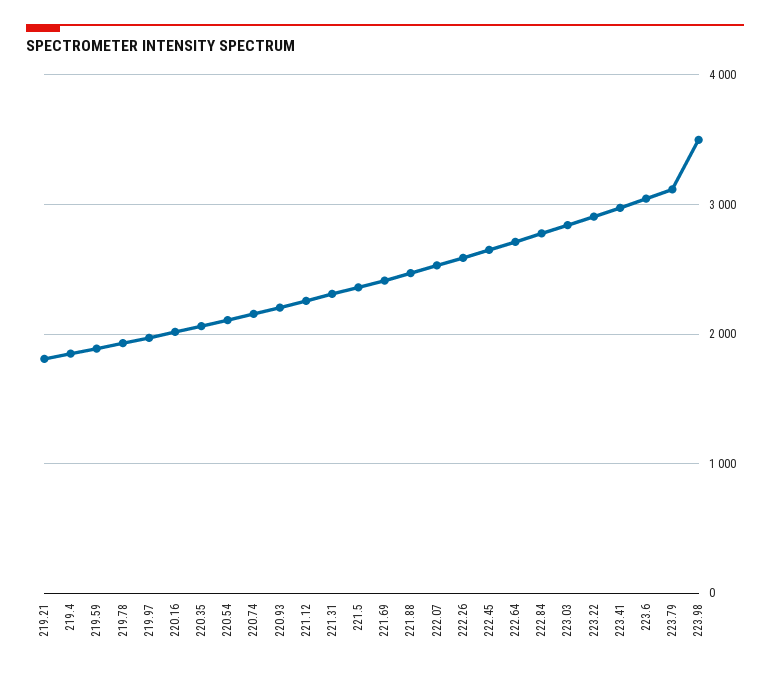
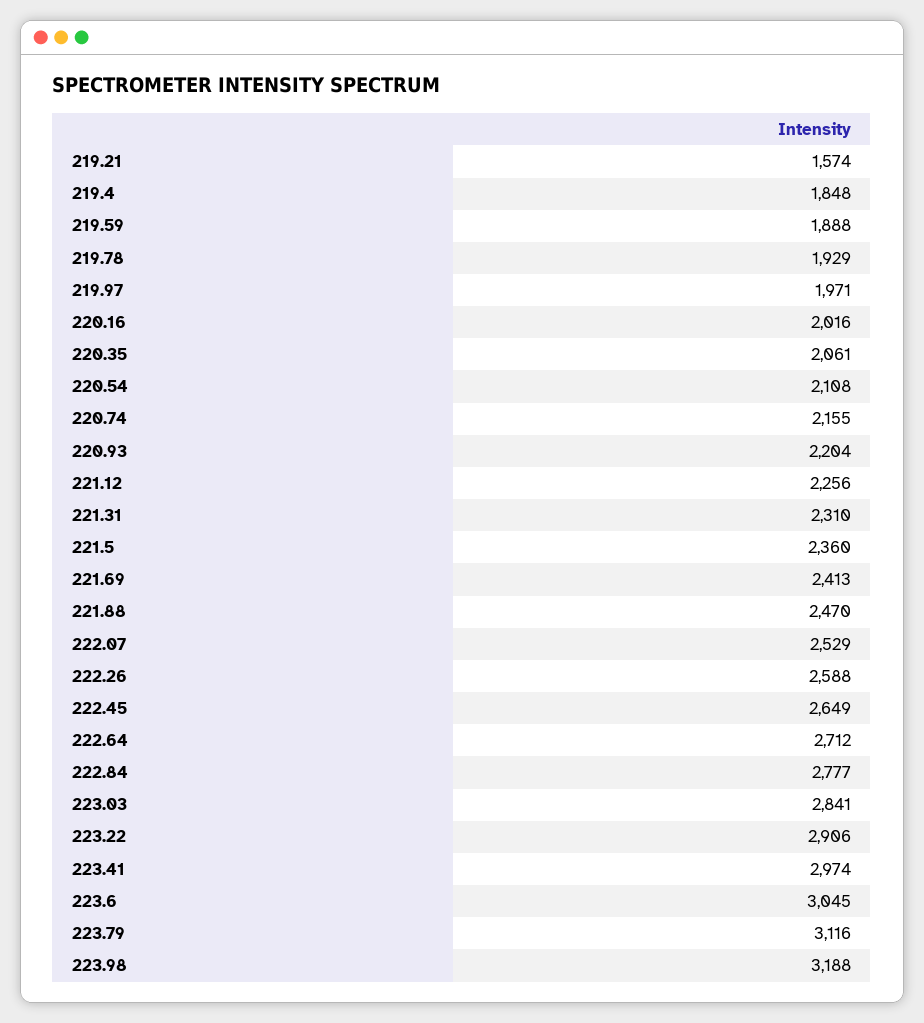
  {
-   "219.21": 1800,
+   "219.21": 1574,
    "219.4": 1848,
    "219.59": 1888,
    "219.78": 1929,
    "219.97": 1971,
    "220.16": 2016,
    "220.35": 2061,
    "220.54": 2108,
    "220.74": 2155,
    "220.93": 2204,
    "221.12": 2256,
    "221.31": 2310,
    "221.5": 2360,
    "221.69": 2413,
    "221.88": 2470,
    "222.07": 2529,
    "222.26": 2588,
    "222.45": 2649,
    "222.64": 2712,
    "222.84": 2777,
    "223.03": 2841,
    "223.22": 2906,
    "223.41": 2974,
    "223.6": 3045,
    "223.79": 3116,
-   "223.98": 3500
+   "223.98": 3188
  }

